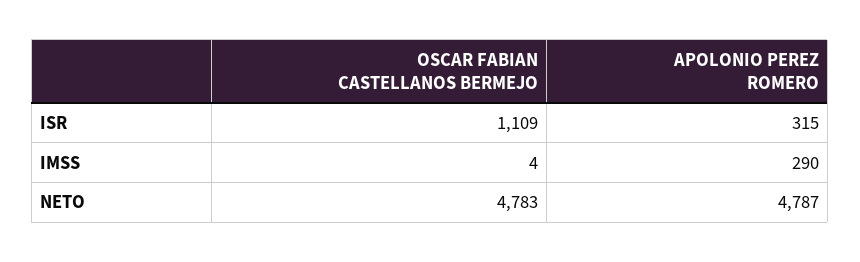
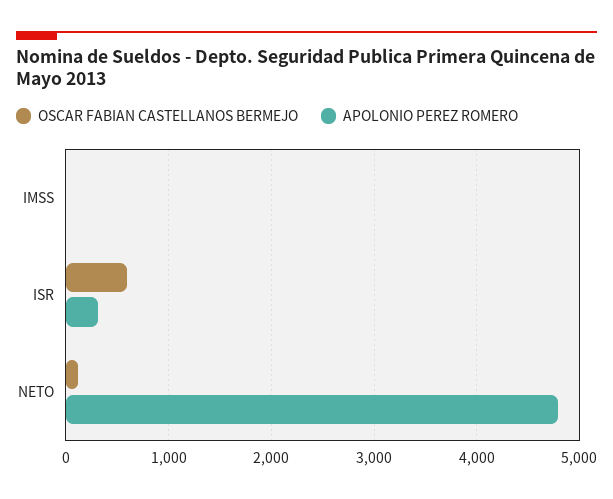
  {
    "OSCAR FABIAN CASTELLANOS BERMEJO": {
-     "ISR": 1109,
+     "ISR": 600,
      "IMSS": 4,
-     "NETO": 4783
+     "NETO": 100
    },
    "APOLONIO PEREZ ROMERO": {
      "ISR": 315,
-     "IMSS": 290,
+     "IMSS": 0,
      "NETO": 4787
    }
  }

